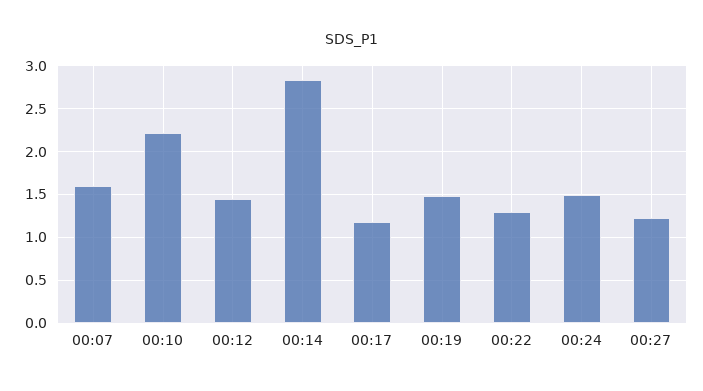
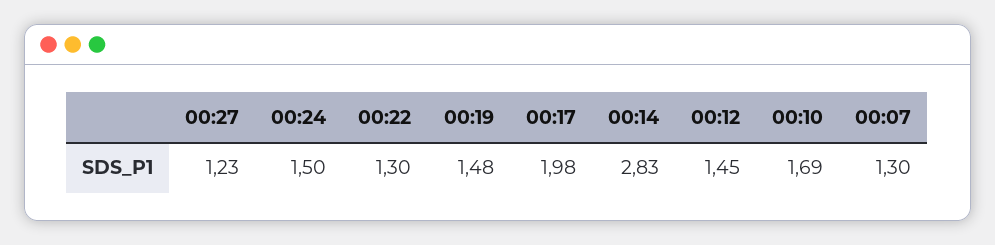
  {
-   "00:07": 1.6,
+   "00:07": 1.3,
-   "00:10": 2.2,
+   "00:10": 1.69,
    "00:12": 1.45,
    "00:14": 2.83,
-   "00:17": 1.2,
+   "00:17": 1.98,
    "00:19": 1.48,
    "00:22": 1.3,
    "00:24": 1.5,
    "00:27": 1.23
  }

